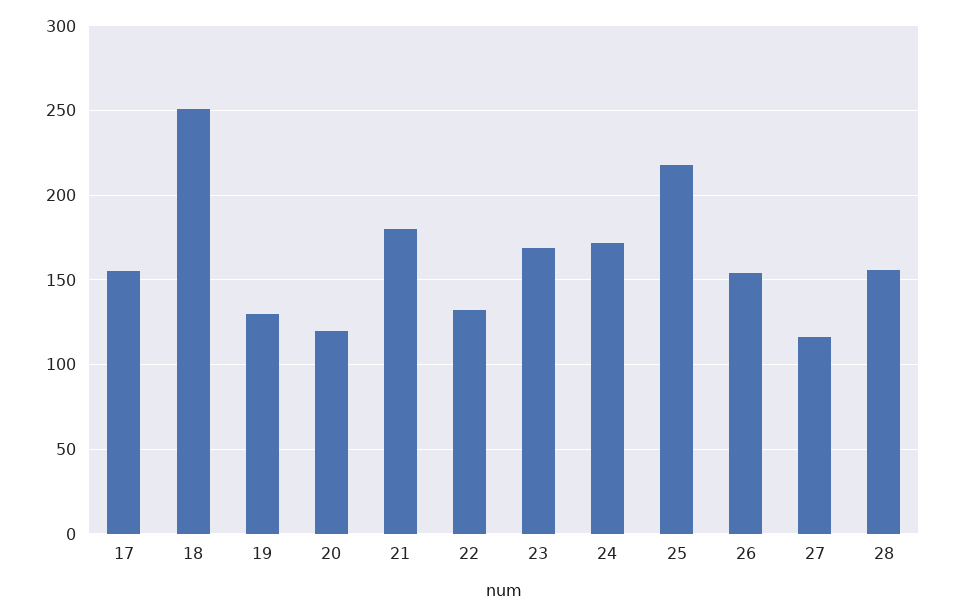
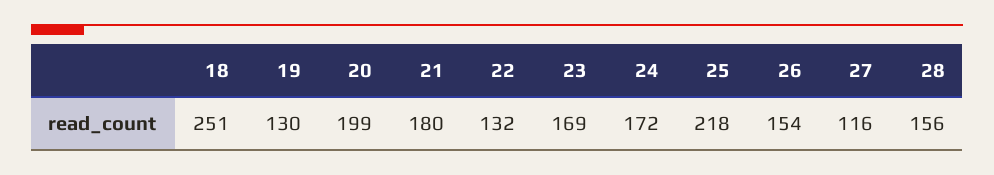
  {
-   "17": 155,
    "18": 251,
    "19": 130,
-   "20": 120,
+   "20": 199,
    "21": 180,
    "22": 132,
    "23": 169,
    "24": 172,
    "25": 218,
    "26": 154,
    "27": 116,
    "28": 156
  }

